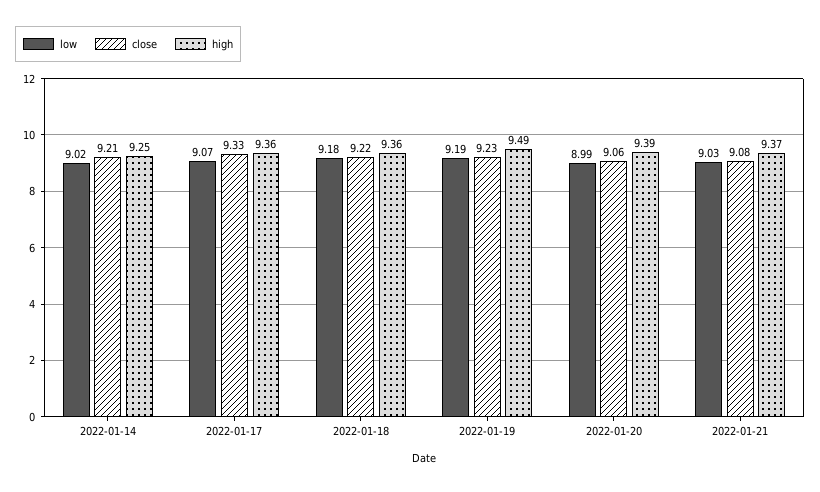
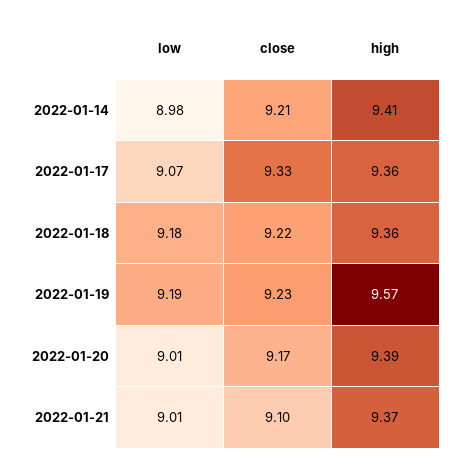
  {
    "low": {
-     "2022-01-14": 9.02,
+     "2022-01-14": 8.98,
      "2022-01-17": 9.07,
      "2022-01-18": 9.18,
      "2022-01-19": 9.19,
-     "2022-01-20": 8.99,
+     "2022-01-20": 9.01,
-     "2022-01-21": 9.03
+     "2022-01-21": 9.01
    },
    "close": {
      "2022-01-14": 9.21,
      "2022-01-17": 9.33,
      "2022-01-18": 9.22,
      "2022-01-19": 9.23,
-     "2022-01-20": 9.06,
+     "2022-01-20": 9.17,
-     "2022-01-21": 9.08
+     "2022-01-21": 9.1
    },
    "high": {
-     "2022-01-14": 9.25,
+     "2022-01-14": 9.41,
      "2022-01-17": 9.36,
      "2022-01-18": 9.36,
-     "2022-01-19": 9.49,
+     "2022-01-19": 9.57,
      "2022-01-20": 9.39,
      "2022-01-21": 9.37
    }
  }

